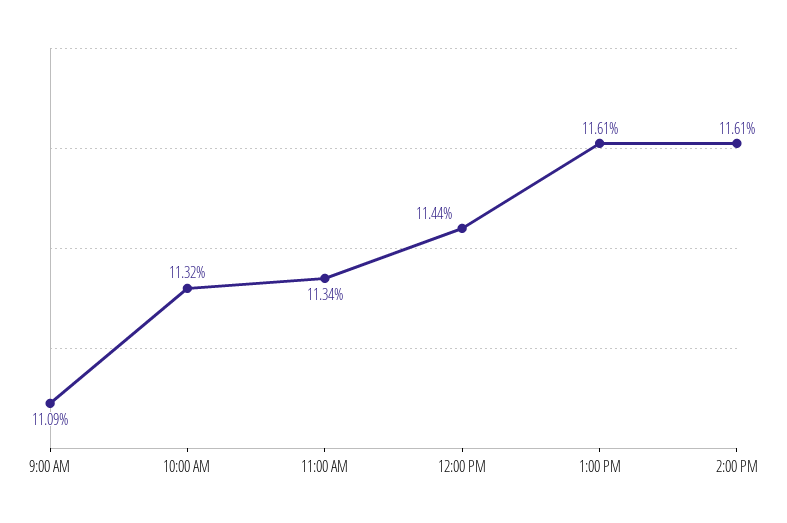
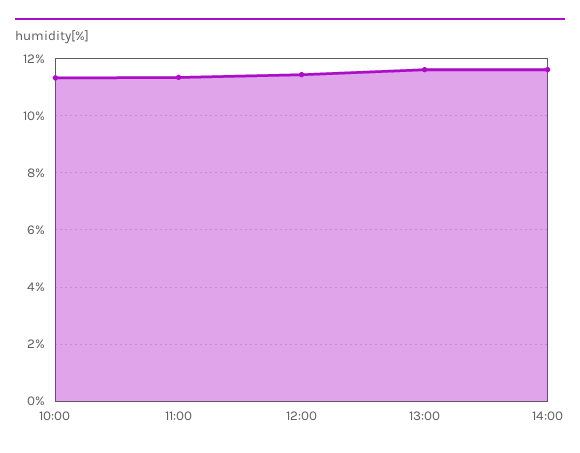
  {
-   "9:00 AM": 11.09,
    "10:00 AM": 11.32,
    "11:00 AM": 11.34,
    "12:00 PM": 11.44,
    "1:00 PM": 11.61,
    "2:00 PM": 11.61
  }

